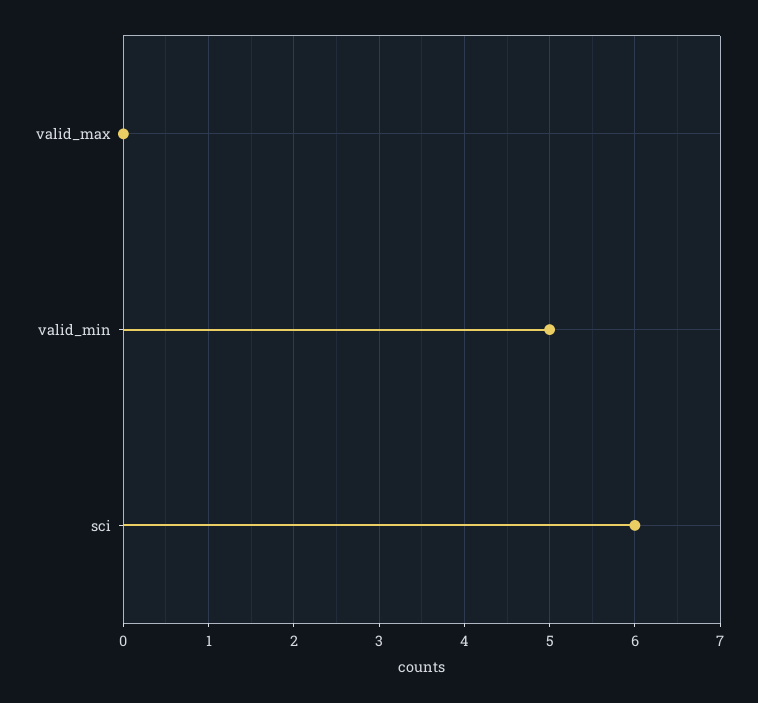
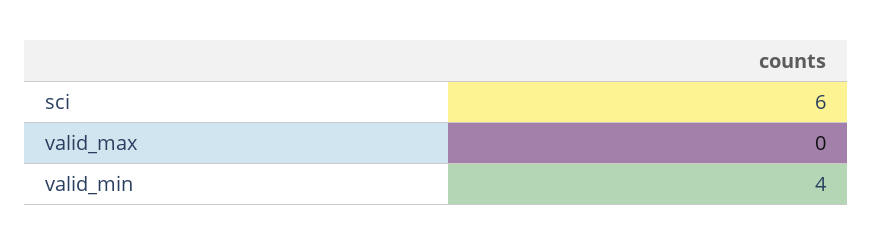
  {
    "valid_max": 0,
-   "valid_min": 5,
+   "valid_min": 4,
    "sci": 6
  }

